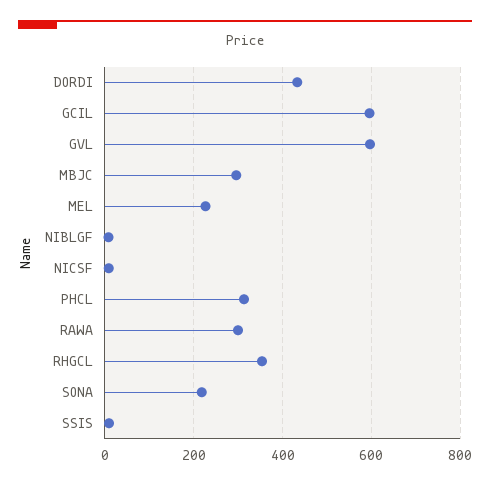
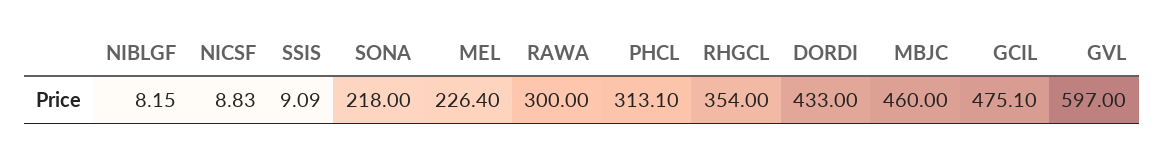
  {
    "DORDI": 433,
-   "GCIL": 600,
+   "GCIL": 475.1,
    "GVL": 597,
-   "MBJC": 300,
+   "MBJC": 460,
    "MEL": 226.4,
    "NIBLGF": 8.15,
    "NICSF": 8.83,
    "PHCL": 313.1,
    "RAWA": 300,
    "RHGCL": 354,
    "SONA": 218,
    "SSIS": 9.09
  }

